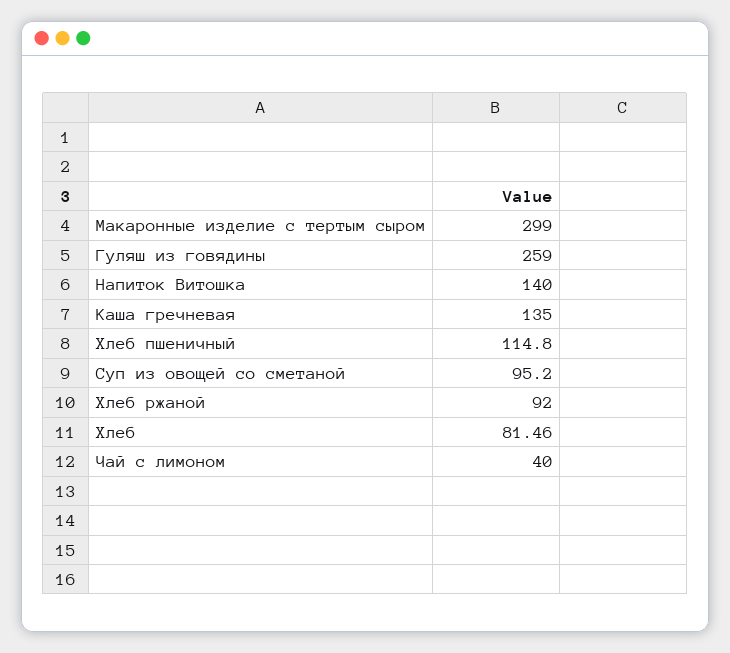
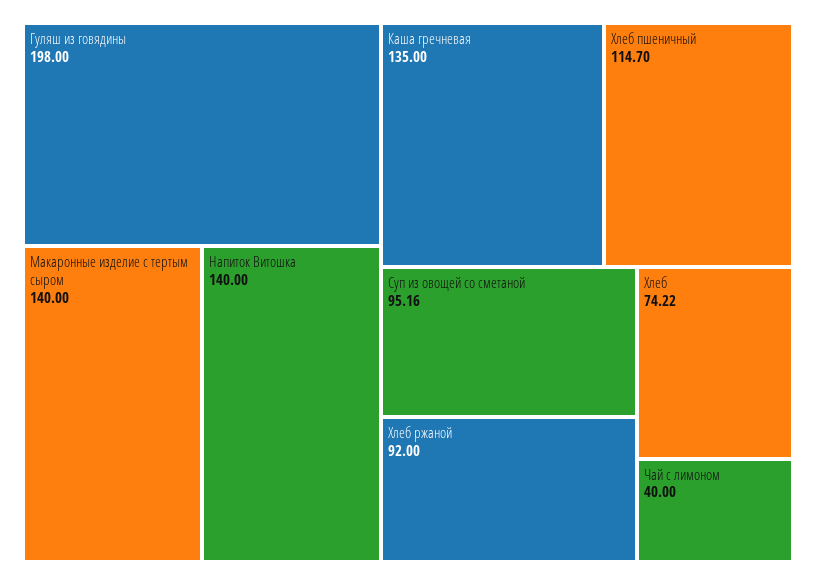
  {
-   "Макаронные изделие с тертым сыром": 299,
+   "Макаронные изделие с тертым сыром": 140,
-   "Гуляш из говядины": 259,
+   "Гуляш из говядины": 198,
    "Напиток Витошка": 140,
    "Каша гречневая": 135,
-   "Хлеб пшеничный": 114.8,
+   "Хлеб пшеничный": 114.7,
-   "Суп из овощей со сметаной": 95.2,
+   "Суп из овощей со сметаной": 95.16,
    "Хлеб ржаной": 92,
-   "Хлеб": 81.46,
+   "Хлеб": 74.22,
    "Чай с лимоном": 40
  }

